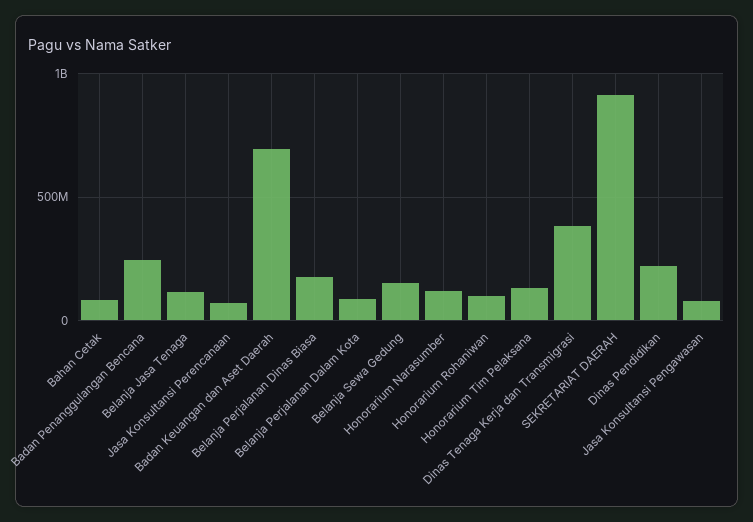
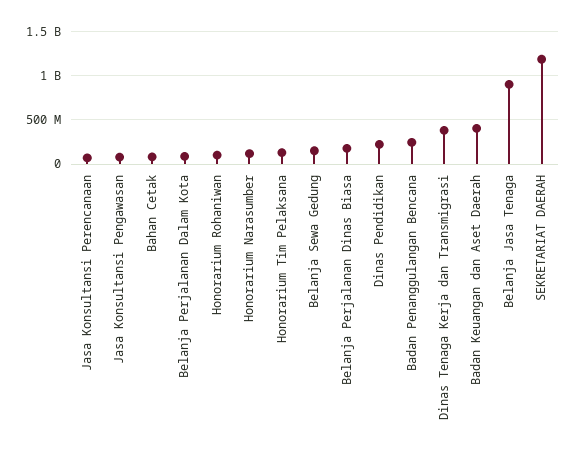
  {
    "Bahan Cetak": 100000000,
    "Badan Penanggulangan Bencana": 250000000,
-   "Belanja Jasa Tenaga": 100000000,
+   "Belanja Jasa Tenaga": 900000000,
    "Jasa Konsultansi Perencanaan": 50000000,
-   "Badan Keuangan dan Aset Daerah": 700000000,
+   "Badan Keuangan dan Aset Daerah": 400000000,
    "Belanja Perjalanan Dinas Biasa": 200000000,
    "Belanja Perjalanan Dalam Kota": 100000000,
    "Belanja Sewa Gedung": 150000000,
    "Honorarium Narasumber": 100000000,
    "Honorarium Rohaniwan": 100000000,
    "Honorarium Tim Pelaksana": 150000000,
    "Dinas Tenaga Kerja dan Transmigrasi": 400000000,
-   "SEKRETARIAT DAERAH": 900000000,
+   "SEKRETARIAT DAERAH": 1200000000,
    "Dinas Pendidikan": 200000000,
    "Jasa Konsultansi Pengawasan": 100000000
  }

